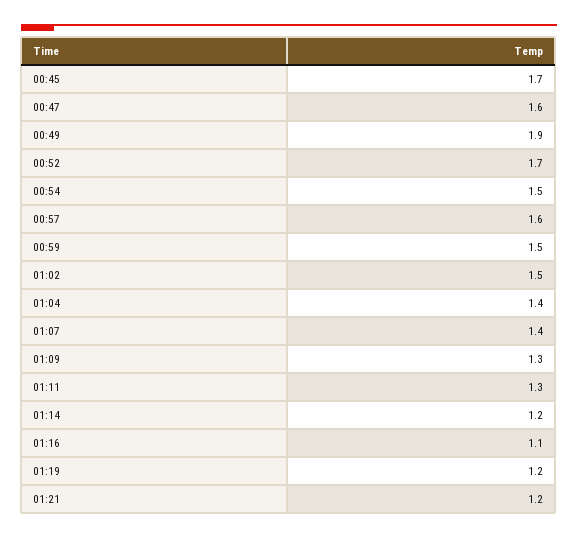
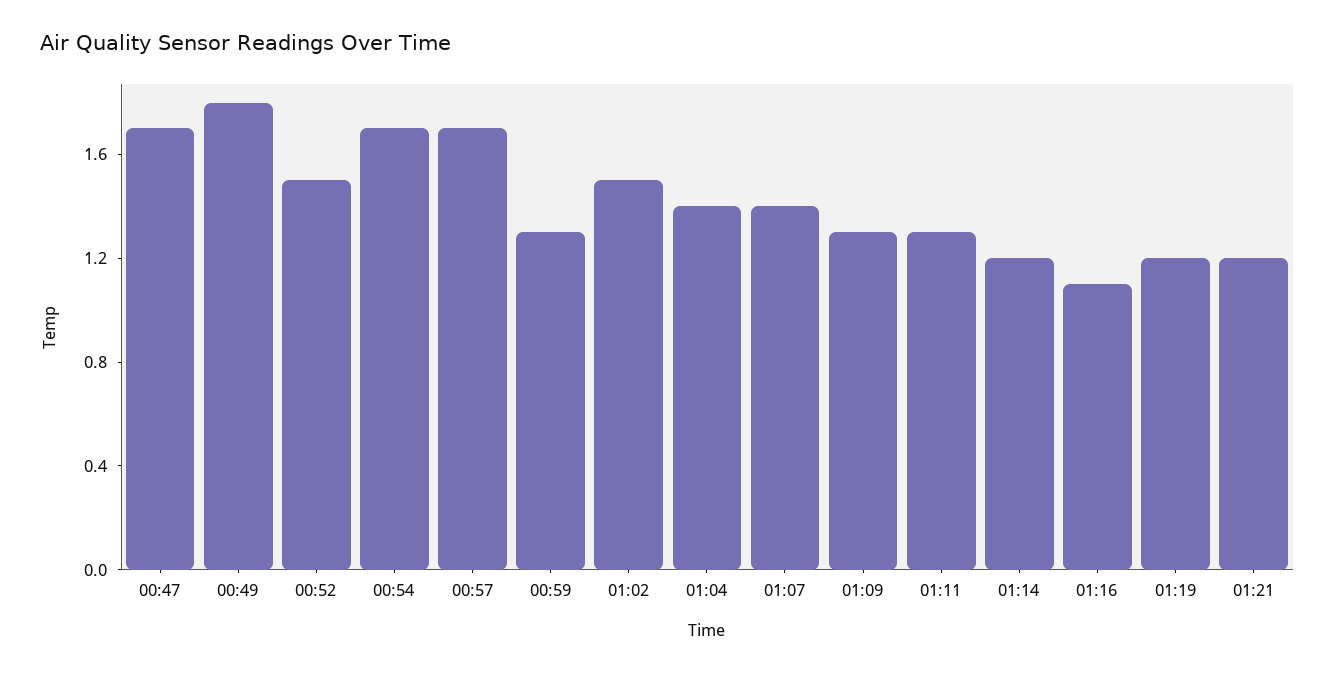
  {
-   "00:45": 1.7,
-   "00:47": 1.6,
+   "00:47": 1.7,
-   "00:49": 1.9,
+   "00:49": 1.8,
-   "00:52": 1.7,
+   "00:52": 1.5,
-   "00:54": 1.5,
+   "00:54": 1.7,
-   "00:57": 1.6,
+   "00:57": 1.7,
-   "00:59": 1.5,
+   "00:59": 1.3,
    "01:02": 1.5,
    "01:04": 1.4,
    "01:07": 1.4,
    "01:09": 1.3,
    "01:11": 1.3,
    "01:14": 1.2,
    "01:16": 1.1,
    "01:19": 1.2,
    "01:21": 1.2
  }

